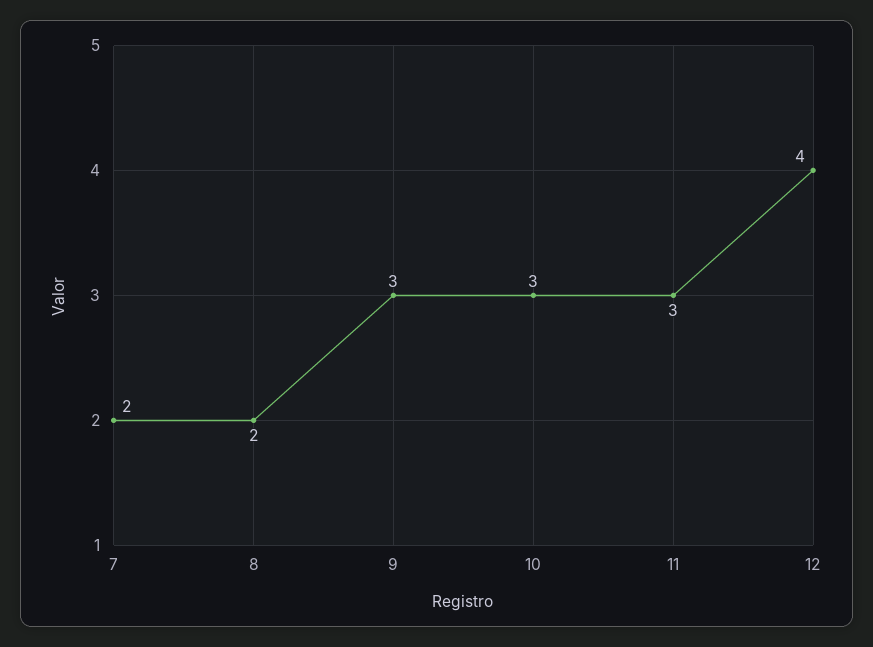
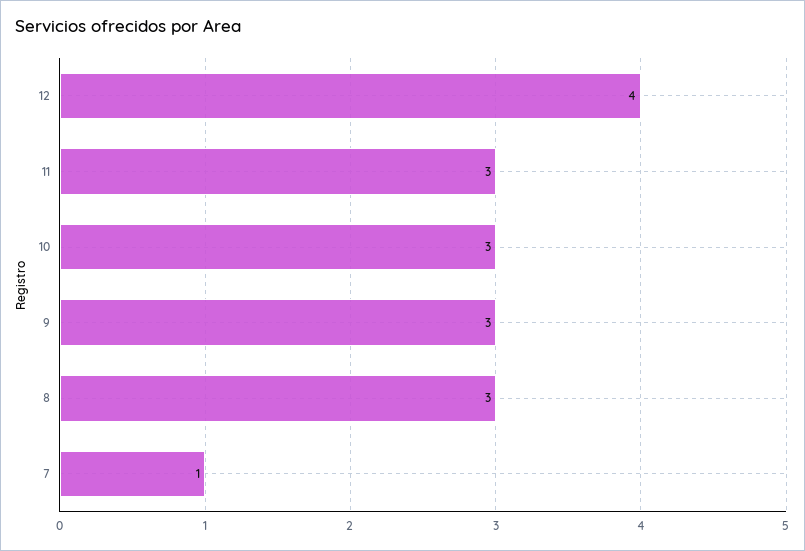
  {
-   "7": 2,
+   "7": 1,
-   "8": 2,
+   "8": 3,
    "9": 3,
    "10": 3,
    "11": 3,
    "12": 4
  }

